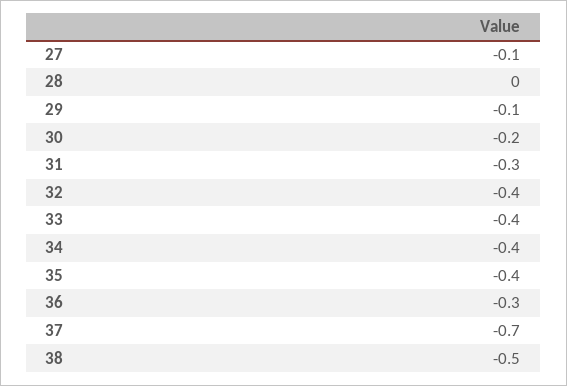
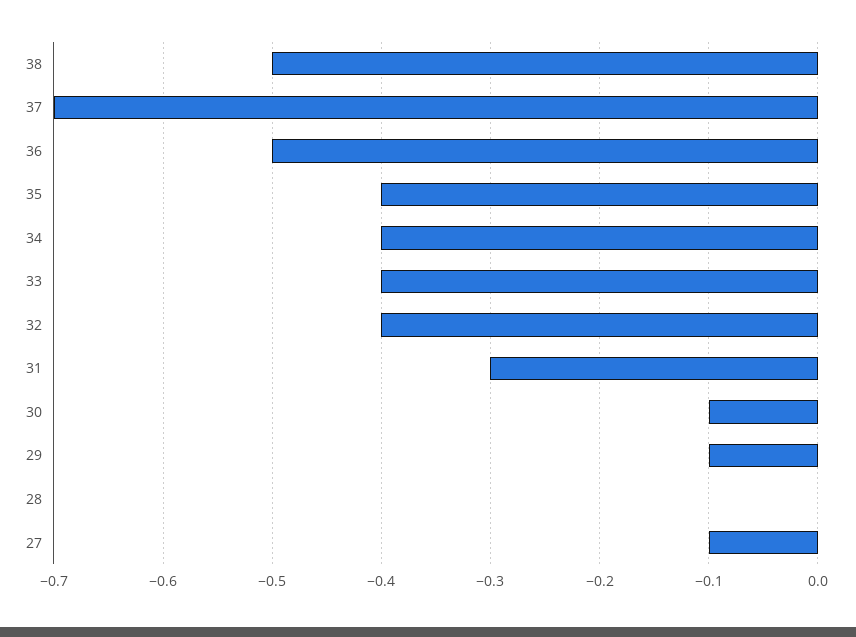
  {
    "27": -0.1,
    "28": 0,
    "29": -0.1,
-   "30": -0.2,
+   "30": -0.1,
    "31": -0.3,
    "32": -0.4,
    "33": -0.4,
    "34": -0.4,
    "35": -0.4,
-   "36": -0.3,
+   "36": -0.5,
    "37": -0.7,
    "38": -0.5
  }

